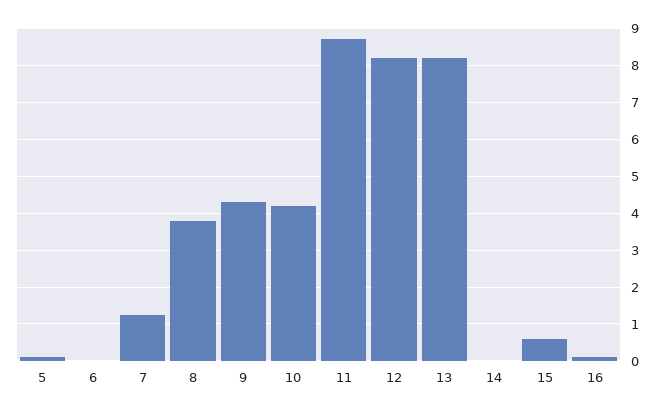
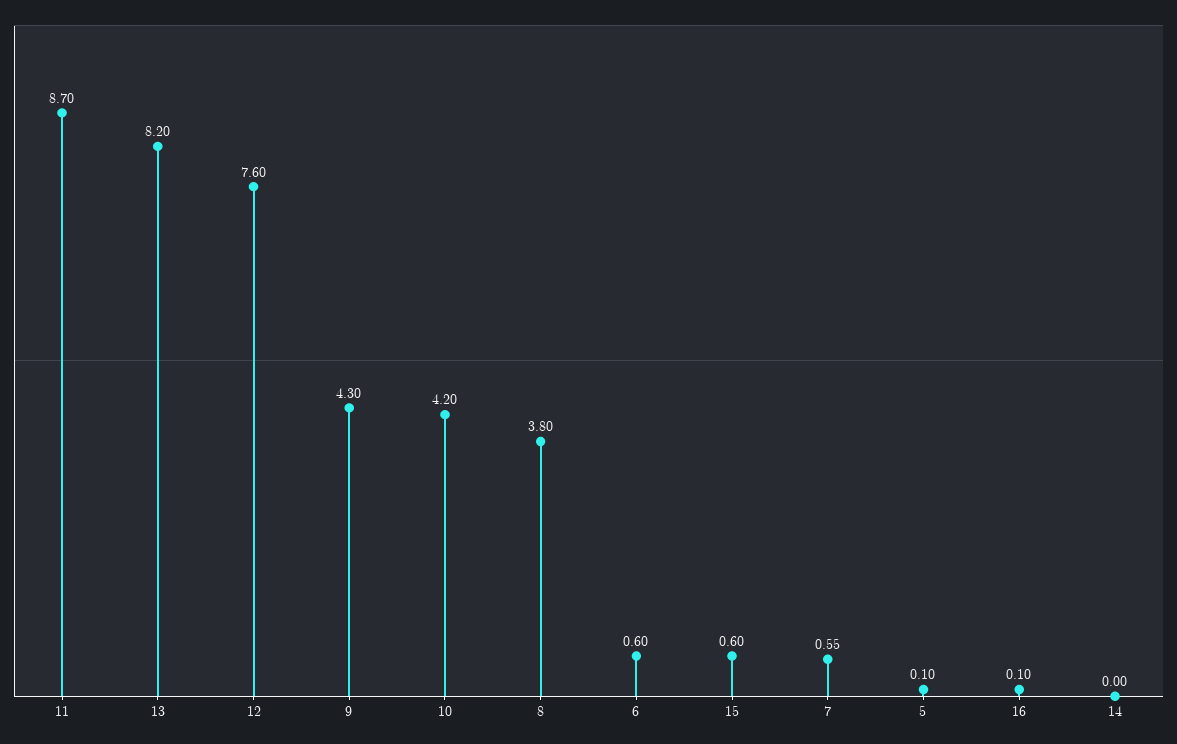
  {
    "5": 0.1,
-   "6": 0,
+   "6": 0.6,
-   "7": 1.2,
+   "7": 0.55,
    "8": 3.8,
    "9": 4.3,
    "10": 4.2,
    "11": 8.7,
-   "12": 8.2,
+   "12": 7.6,
    "13": 8.2,
    "14": 0,
    "15": 0.6,
    "16": 0.1
  }

